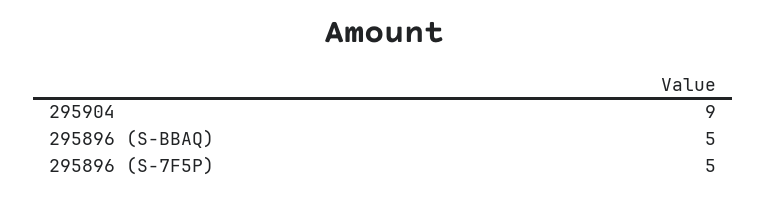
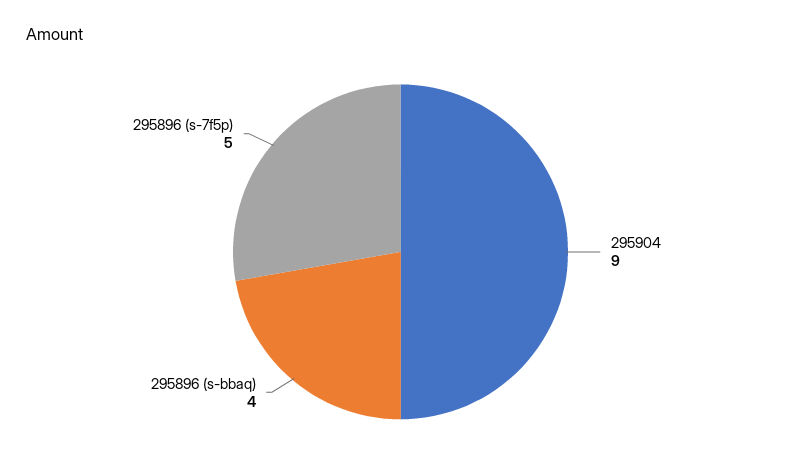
  {
    "295904": 9,
-   "295896 (S-BBAQ)": 5,
+   "295896 (S-BBAQ)": 4,
    "295896 (S-7F5P)": 5
  }

